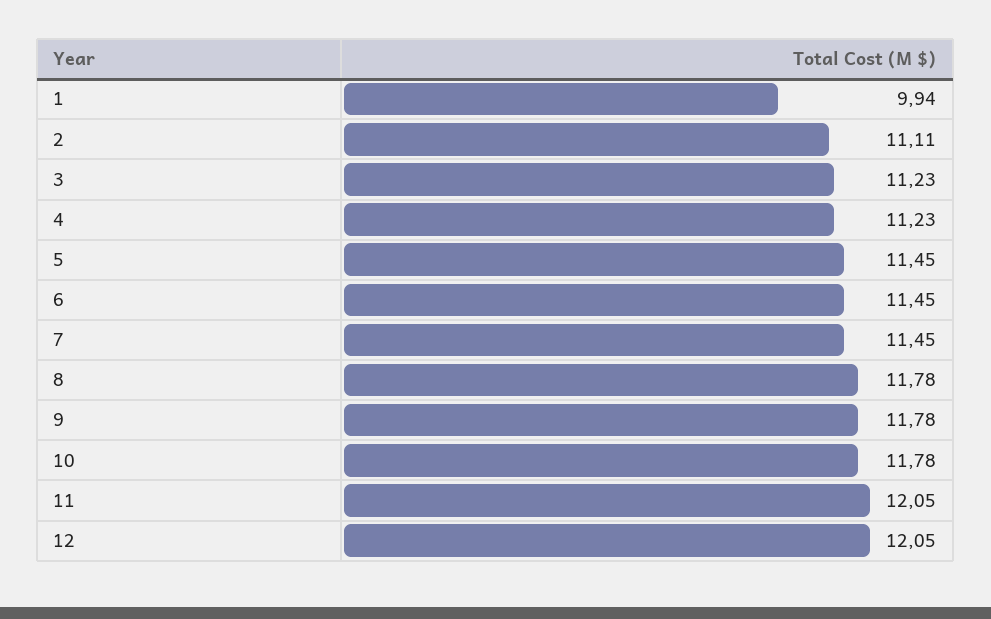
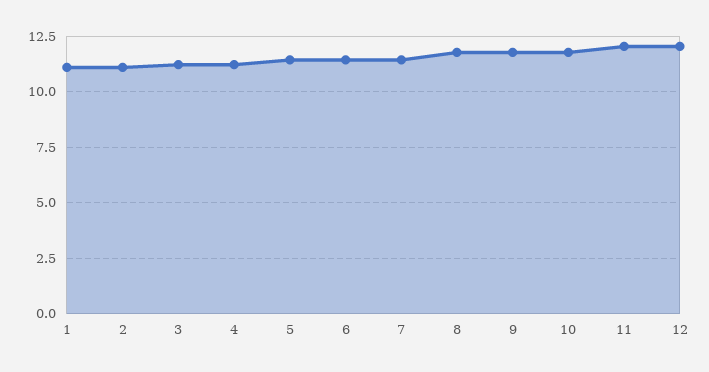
  {
-   "1": 9.94,
+   "1": 11,
    "2": 11.11,
    "3": 11.23,
    "4": 11.23,
    "5": 11.45,
    "6": 11.45,
    "7": 11.45,
    "8": 11.78,
    "9": 11.78,
    "10": 11.78,
    "11": 12.05,
    "12": 12.05
  }

